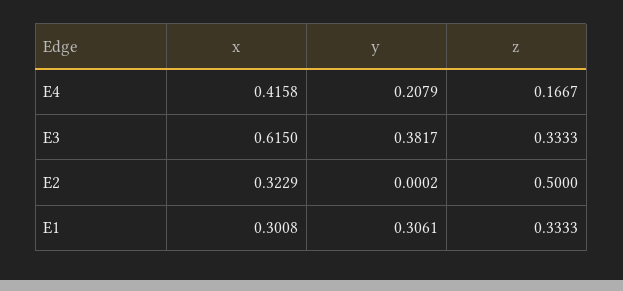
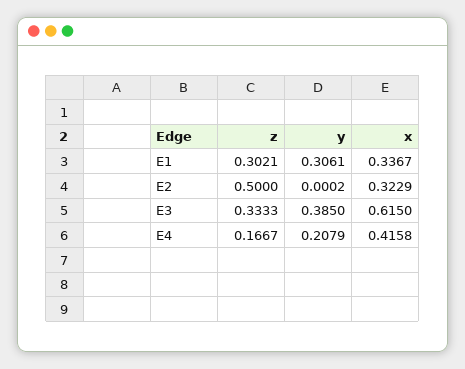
  {
    "x": {
      "E4": 0.4158,
      "E3": 0.615,
      "E2": 0.3229,
-     "E1": 0.3008
+     "E1": 0.3367
    },
    "y": {
      "E4": 0.2079,
-     "E3": 0.3817,
+     "E3": 0.385,
      "E2": 0.0002,
      "E1": 0.3061
    },
    "z": {
      "E4": 0.1667,
      "E3": 0.3333,
      "E2": 0.5,
-     "E1": 0.3333
+     "E1": 0.3021
    }
  }

